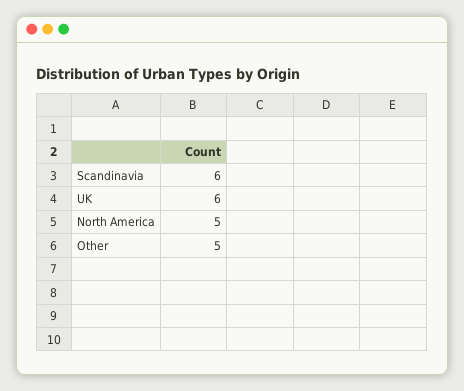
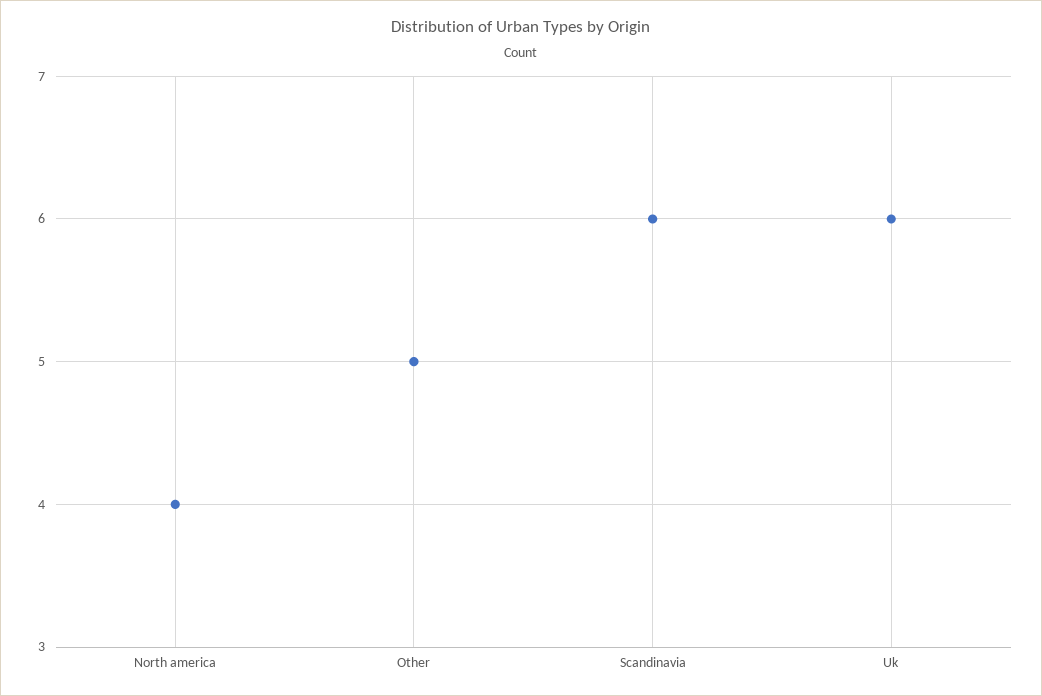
  {
    "Scandinavia": 6,
    "UK": 6,
-   "North America": 5,
+   "North America": 4,
    "Other": 5
  }

